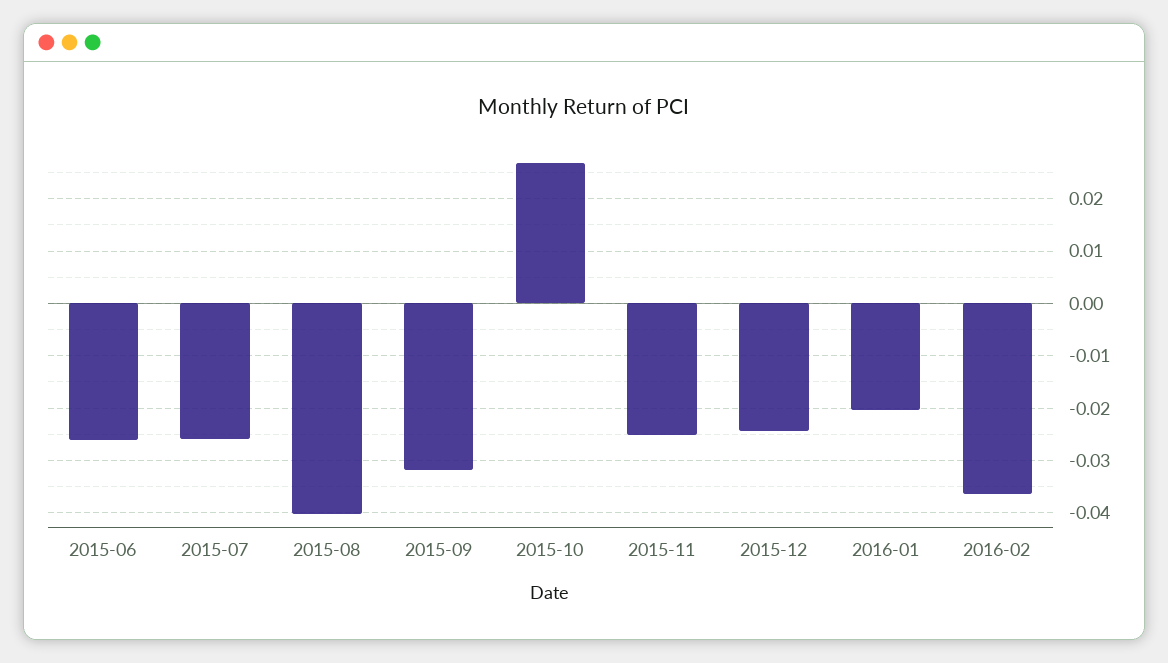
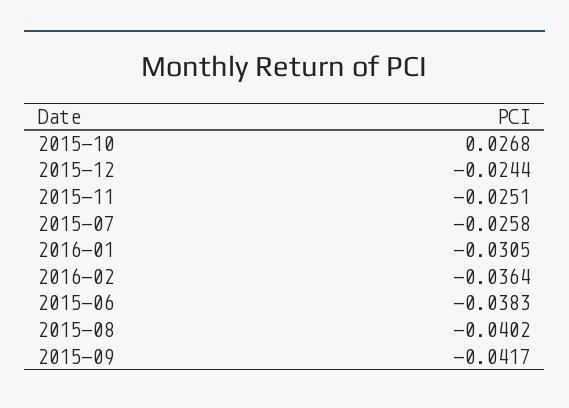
  {
-   "2015-06": -0.026,
+   "2015-06": -0.0383,
    "2015-07": -0.0258,
    "2015-08": -0.0402,
-   "2015-09": -0.032,
+   "2015-09": -0.0417,
    "2015-10": 0.0268,
    "2015-11": -0.0251,
    "2015-12": -0.0244,
-   "2016-01": -0.02,
+   "2016-01": -0.0305,
    "2016-02": -0.0364
  }

